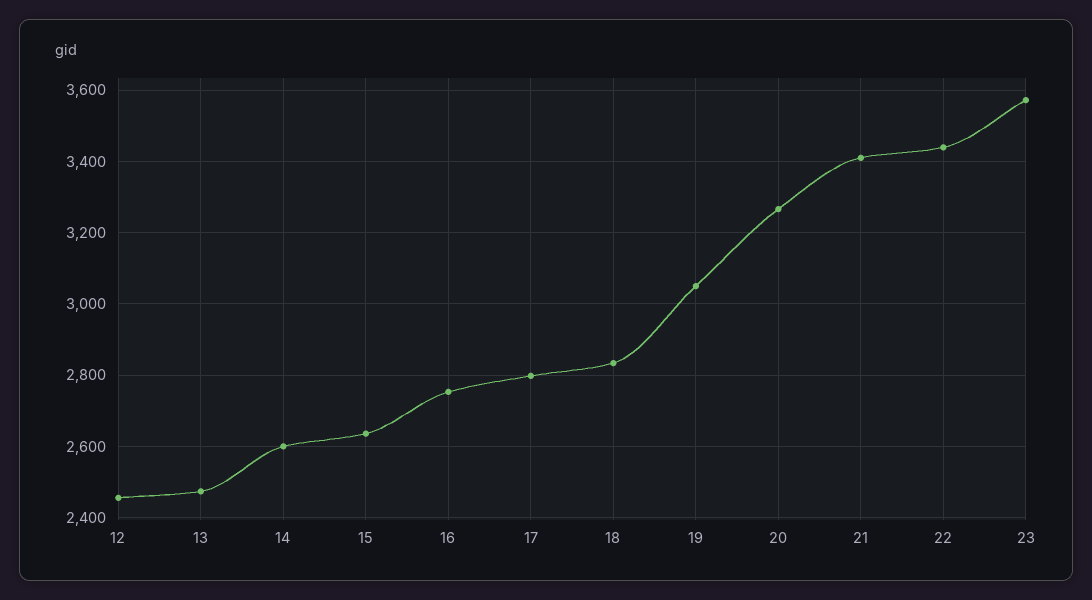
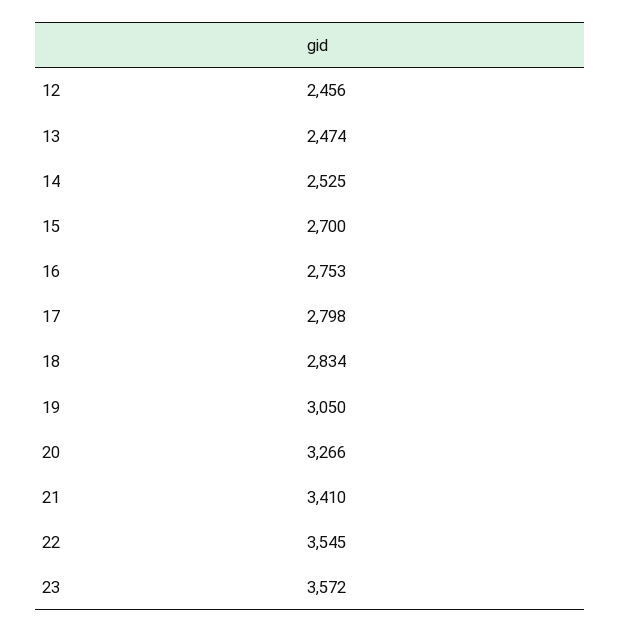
  {
    "12": 2456,
    "13": 2474,
-   "14": 2600,
+   "14": 2525,
-   "15": 2640,
+   "15": 2700,
    "16": 2753,
    "17": 2798,
    "18": 2834,
    "19": 3050,
    "20": 3266,
    "21": 3410,
-   "22": 3440,
+   "22": 3545,
    "23": 3572
  }

